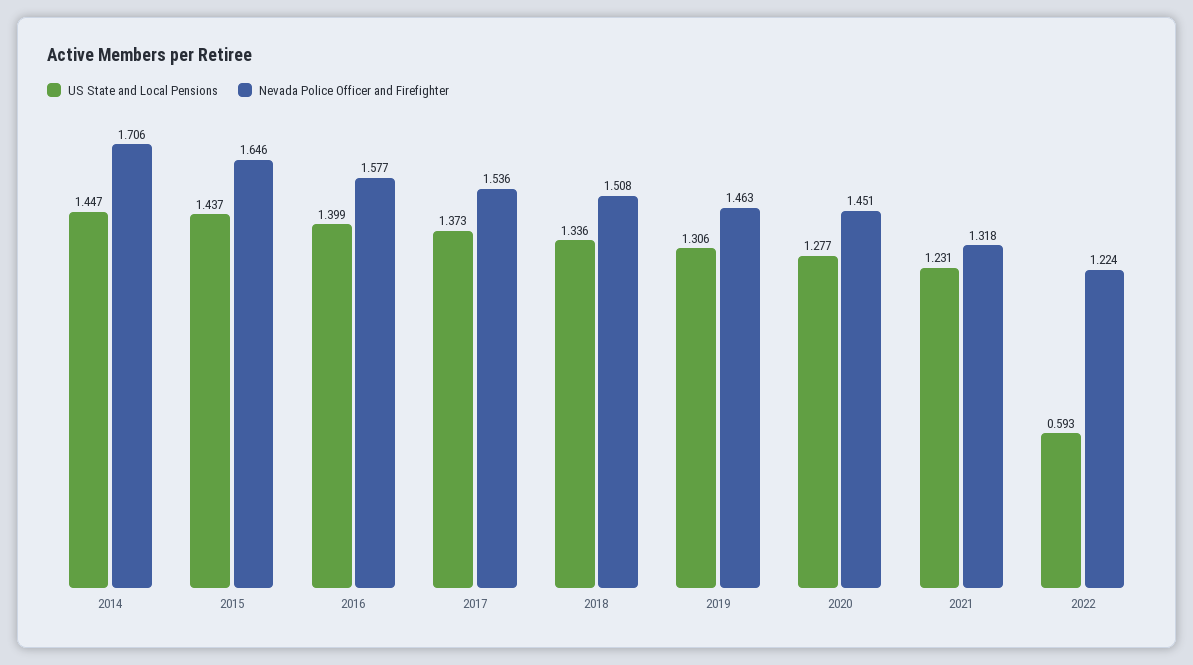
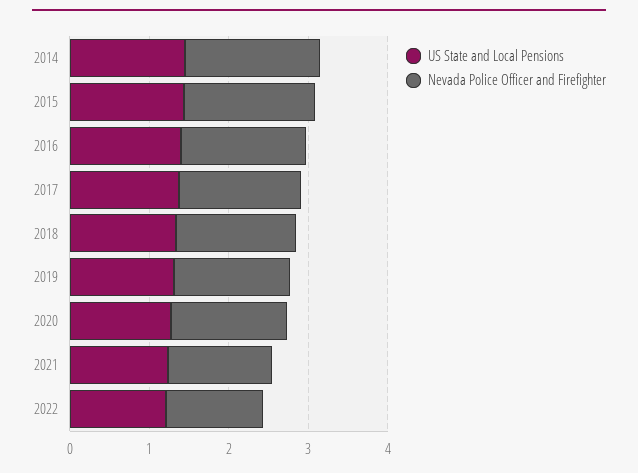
  {
    "US State and Local Pensions": {
      "2014": 1.447,
      "2015": 1.437,
      "2016": 1.399,
      "2017": 1.373,
      "2018": 1.336,
      "2019": 1.306,
      "2020": 1.277,
      "2021": 1.231,
-     "2022": 0.593
+     "2022": 1.2
    },
    "Nevada Police Officer and Firefighter": {
      "2014": 1.706,
      "2015": 1.646,
      "2016": 1.577,
      "2017": 1.536,
      "2018": 1.508,
      "2019": 1.463,
      "2020": 1.451,
      "2021": 1.318,
      "2022": 1.224
    }
  }

